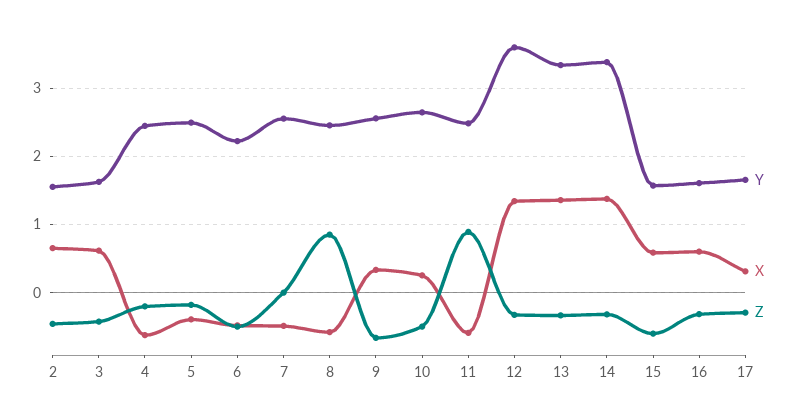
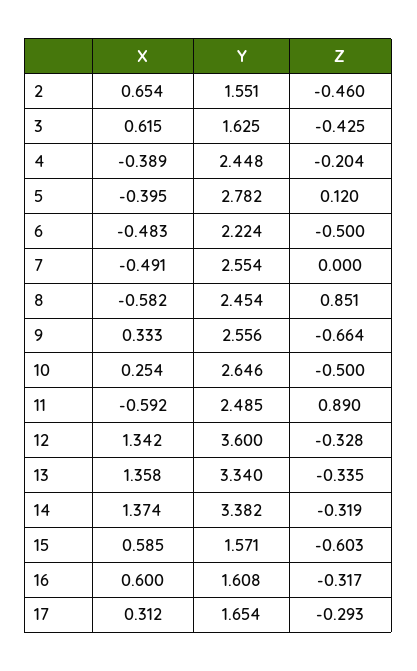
  {
    "Y": {
      "2": 1.551,
      "3": 1.625,
      "4": 2.448,
-     "5": 2.5,
+     "5": 2.782,
      "6": 2.224,
      "7": 2.554,
      "8": 2.454,
      "9": 2.556,
      "10": 2.646,
      "11": 2.485,
      "12": 3.6,
      "13": 3.34,
      "14": 3.382,
      "15": 1.571,
      "16": 1.608,
      "17": 1.654
    },
    "X": {
      "2": 0.654,
      "3": 0.615,
-     "4": -0.6,
+     "4": -0.389,
      "5": -0.395,
      "6": -0.483,
      "7": -0.491,
      "8": -0.582,
      "9": 0.333,
      "10": 0.254,
      "11": -0.592,
      "12": 1.342,
      "13": 1.358,
      "14": 1.374,
      "15": 0.585,
      "16": 0.6,
      "17": 0.312
    },
    "Z": {
      "2": -0.46,
      "3": -0.425,
      "4": -0.204,
-     "5": -0.2,
+     "5": 0.12,
      "6": -0.5,
      "7": 0,
      "8": 0.851,
      "9": -0.664,
      "10": -0.5,
      "11": 0.89,
      "12": -0.328,
      "13": -0.335,
      "14": -0.319,
      "15": -0.603,
      "16": -0.317,
      "17": -0.293
    }
  }

